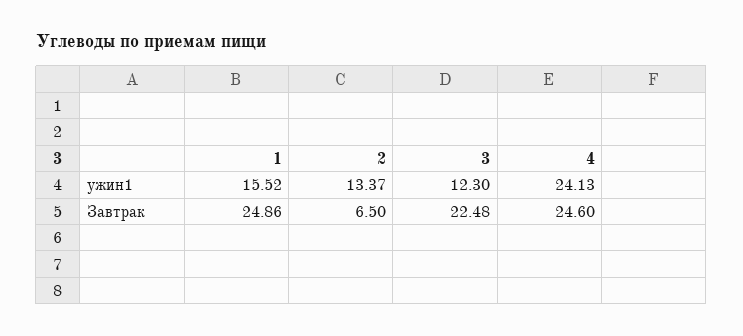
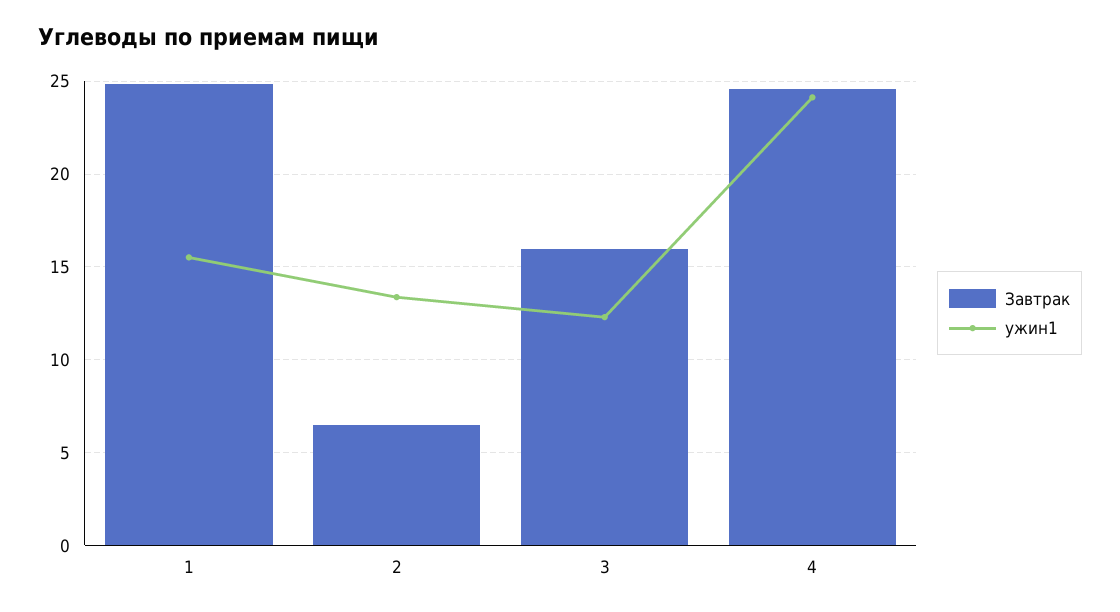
  {
    "ужин1": {
      "1": 15.52,
      "2": 13.37,
      "3": 12.3,
      "4": 24.13
    },
    "Завтрак": {
      "1": 24.86,
      "2": 6.5,
-     "3": 22.48,
+     "3": 16,
      "4": 24.6
    }
  }

